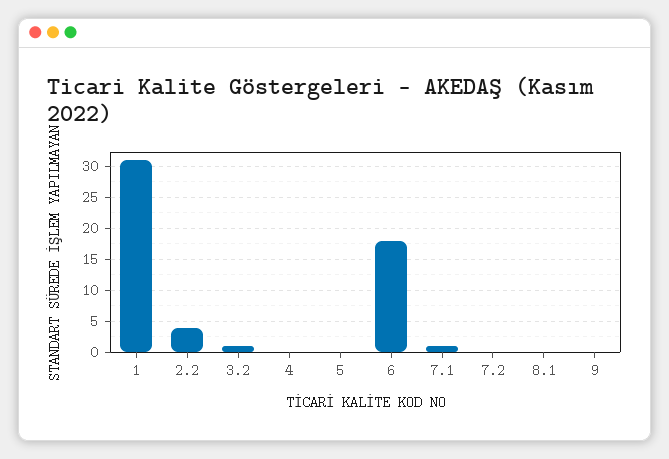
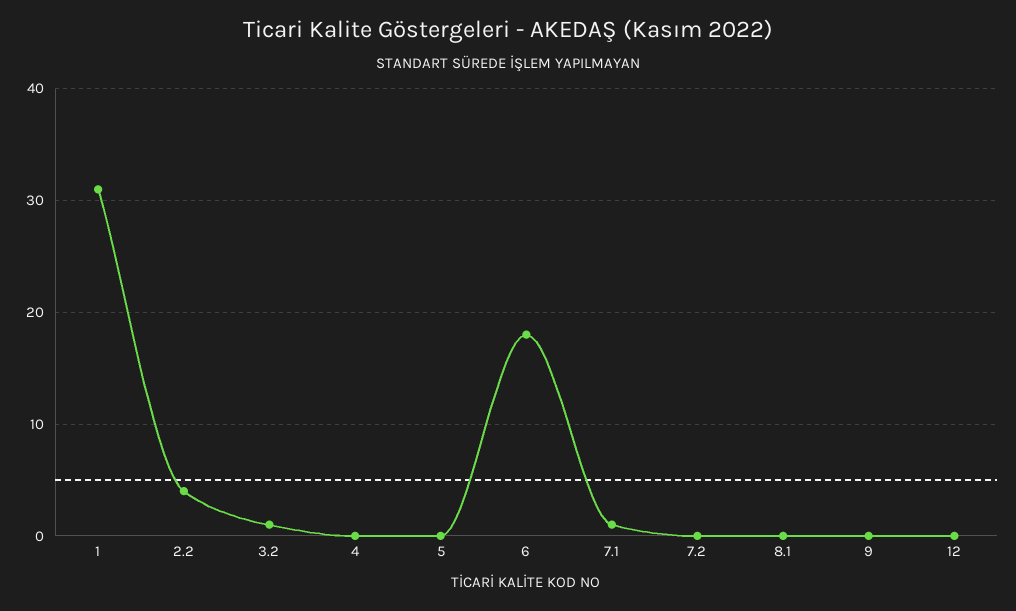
  {
    "1": 31,
    "2.2": 4,
    "3.2": 1,
    "4": 0,
    "5": 0,
    "6": 18,
    "7.1": 1,
    "7.2": 0,
    "8.1": 0,
-   "9": 0
+   "9": 0,
+   "12": 0
  }

